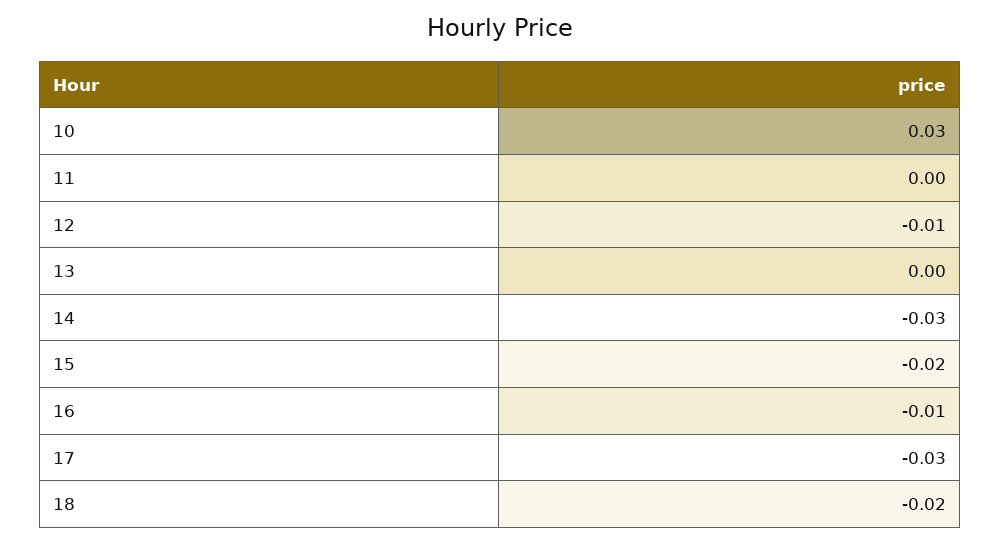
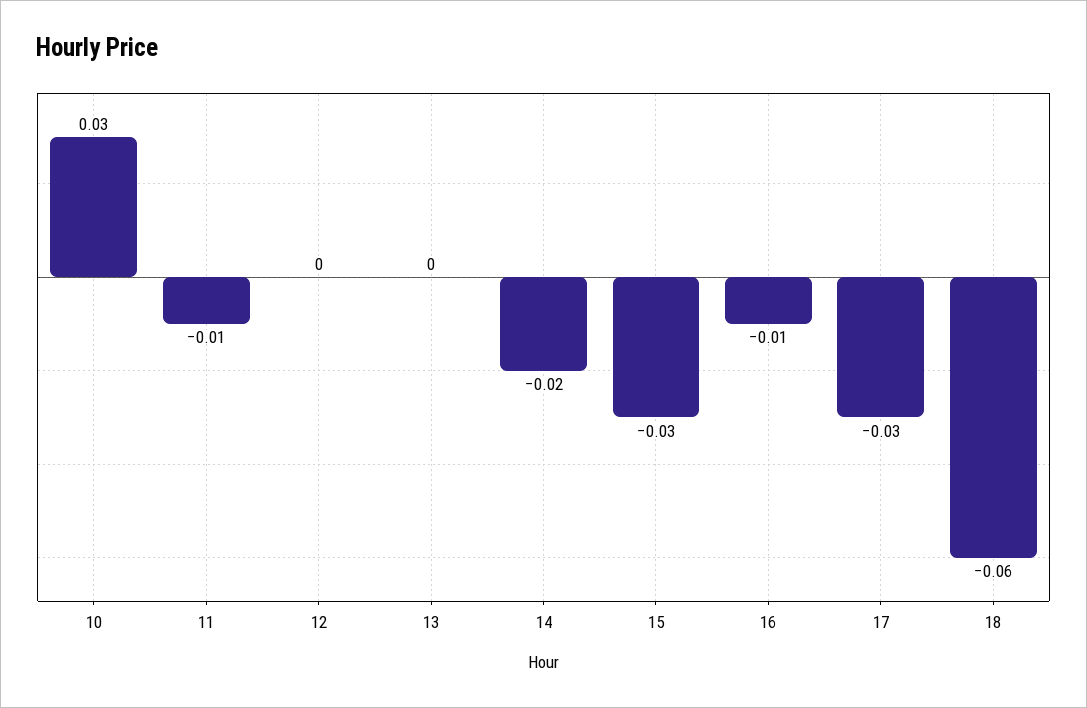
  {
    "10": 0.03,
-   "11": 0,
+   "11": -0.01,
-   "12": -0.01,
+   "12": 0,
    "13": 0,
-   "14": -0.03,
+   "14": -0.02,
-   "15": -0.02,
+   "15": -0.03,
    "16": -0.01,
    "17": -0.03,
-   "18": -0.02
+   "18": -0.06
  }

